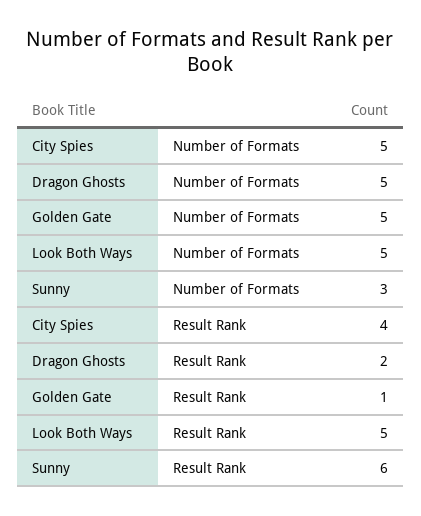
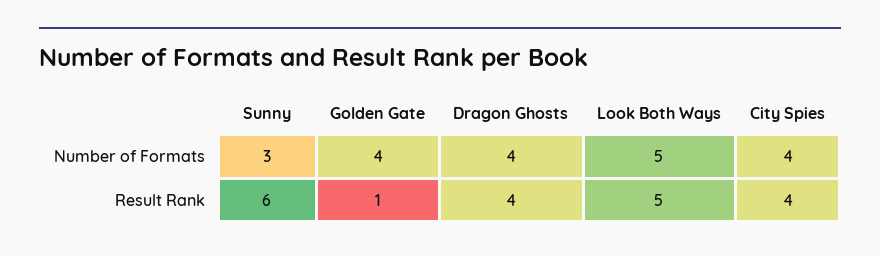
  {
    "City Spies": {
-     "Number of Formats": 5,
+     "Number of Formats": 4,
      "Result Rank": 4
    },
    "Dragon Ghosts": {
-     "Number of Formats": 5,
+     "Number of Formats": 4,
-     "Result Rank": 2
+     "Result Rank": 4
    },
    "Golden Gate": {
-     "Number of Formats": 5,
+     "Number of Formats": 4,
      "Result Rank": 1
    },
    "Look Both Ways": {
      "Number of Formats": 5,
      "Result Rank": 5
    },
    "Sunny": {
      "Number of Formats": 3,
      "Result Rank": 6
    }
  }

